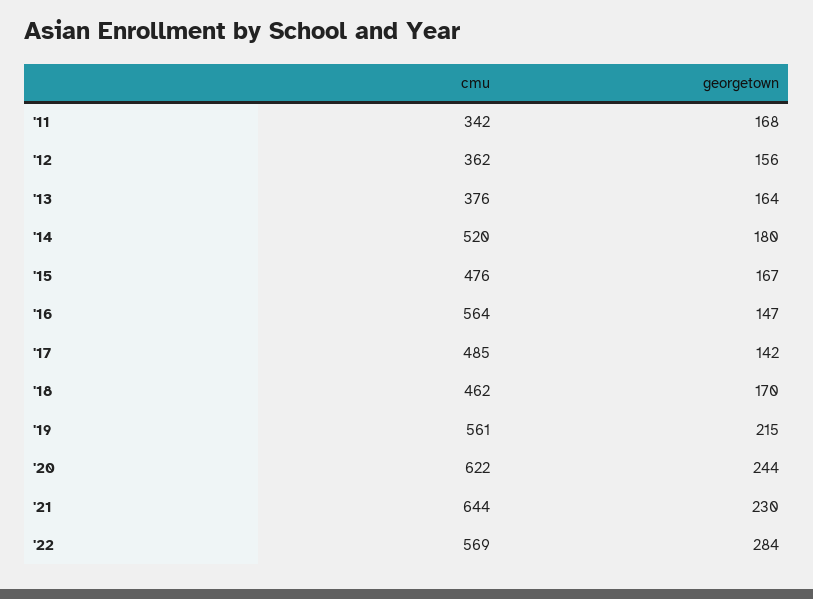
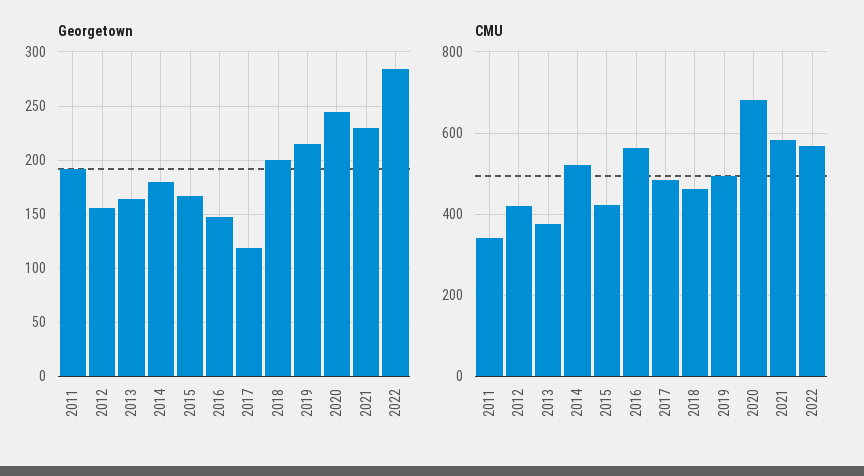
  {
    "cmu": {
      "'11": 342,
-     "'12": 362,
+     "'12": 420,
      "'13": 376,
      "'14": 520,
-     "'15": 476,
+     "'15": 420,
      "'16": 564,
      "'17": 485,
      "'18": 462,
-     "'19": 561,
+     "'19": 500,
-     "'20": 622,
+     "'20": 680,
-     "'21": 644,
+     "'21": 580,
      "'22": 569
    },
    "georgetown": {
-     "'11": 168,
+     "'11": 190,
      "'12": 156,
      "'13": 164,
      "'14": 180,
      "'15": 167,
      "'16": 147,
-     "'17": 142,
+     "'17": 120,
-     "'18": 170,
+     "'18": 200,
      "'19": 215,
      "'20": 244,
      "'21": 230,
      "'22": 284
    }
  }

